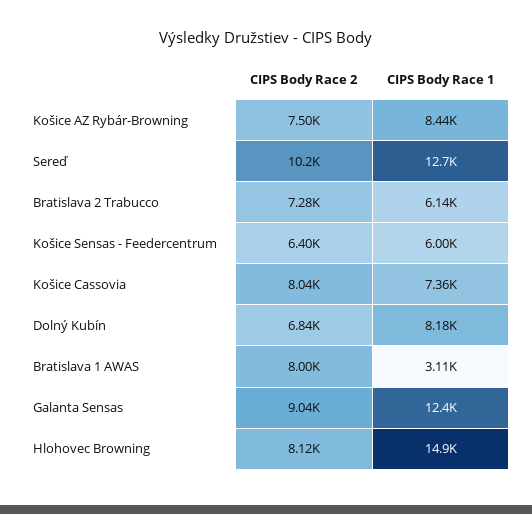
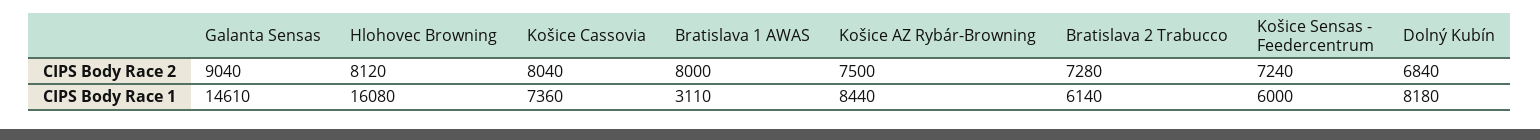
  {
    "CIPS Body Race 2": {
      "Košice AZ Rybár-Browning": 7500,
-     "Sereď": 10200,
      "Bratislava 2 Trabucco": 7280,
-     "Košice Sensas - Feedercentrum": 6400,
+     "Košice Sensas - Feedercentrum": 7240,
      "Košice Cassovia": 8040,
      "Dolný Kubín": 6840,
      "Bratislava 1 AWAS": 8000,
      "Galanta Sensas": 9040,
      "Hlohovec Browning": 8120
    },
    "CIPS Body Race 1": {
      "Košice AZ Rybár-Browning": 8440,
-     "Sereď": 12700,
      "Bratislava 2 Trabucco": 6140,
      "Košice Sensas - Feedercentrum": 6000,
      "Košice Cassovia": 7360,
      "Dolný Kubín": 8180,
      "Bratislava 1 AWAS": 3110,
-     "Galanta Sensas": 12400,
+     "Galanta Sensas": 14610,
-     "Hlohovec Browning": 14900
+     "Hlohovec Browning": 16080
    }
  }

